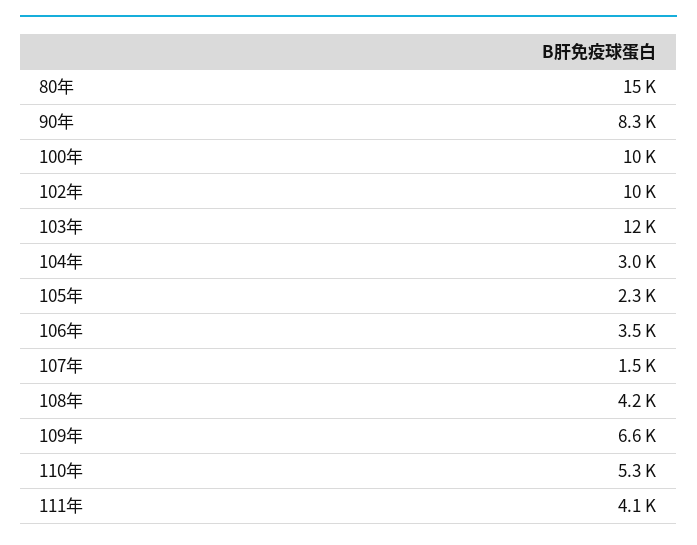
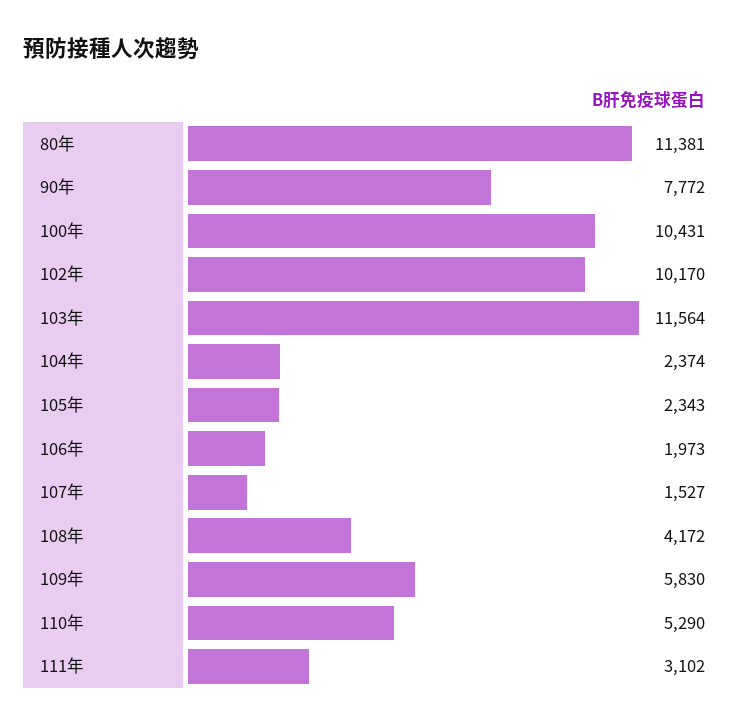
  {
-   "80年": 15000,
+   "80年": 11381,
-   "90年": 8300,
+   "90年": 7772,
    "100年": 10431,
    "102年": 10170,
    "103年": 11564,
-   "104年": 3000,
+   "104年": 2374,
    "105年": 2343,
-   "106年": 3500,
+   "106年": 1973,
    "107年": 1527,
    "108年": 4172,
-   "109年": 6600,
+   "109年": 5830,
    "110年": 5290,
-   "111年": 4100
+   "111年": 3102
  }

